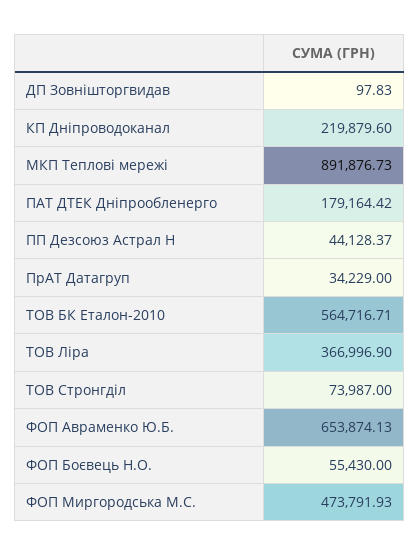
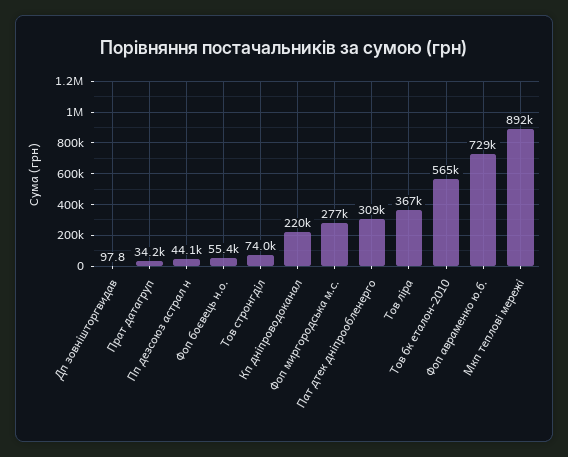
  {
    "ДП Зовнішторгвидав": 97.83,
    "КП Дніпроводоканал": 219879.6,
    "МКП Теплові мережі": 891876.73,
-   "ПАТ ДТЕК Дніпрообленерго": 179164.42,
+   "ПАТ ДТЕК Дніпрообленерго": 309000,
    "ПП Дезсоюз Астрал Н": 44128.37,
    "ПрАТ Датагруп": 34229,
    "ТОВ БК Еталон-2010": 564716.71,
    "ТОВ Ліра": 366996.9,
    "ТОВ Стронгділ": 73987,
-   "ФОП Авраменко Ю.Б.": 653874.13,
+   "ФОП Авраменко Ю.Б.": 729000,
    "ФОП Боєвець Н.О.": 55430,
-   "ФОП Миргородська М.С.": 473791.93
+   "ФОП Миргородська М.С.": 277000
  }

